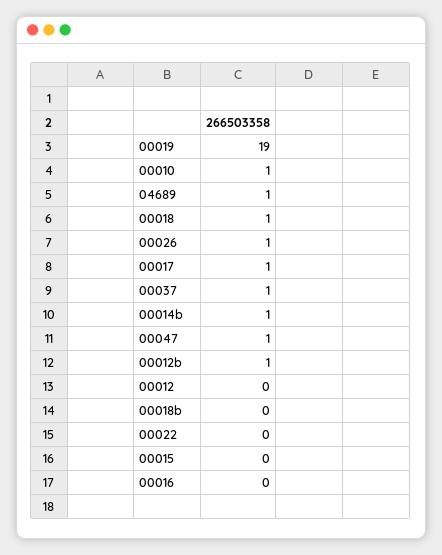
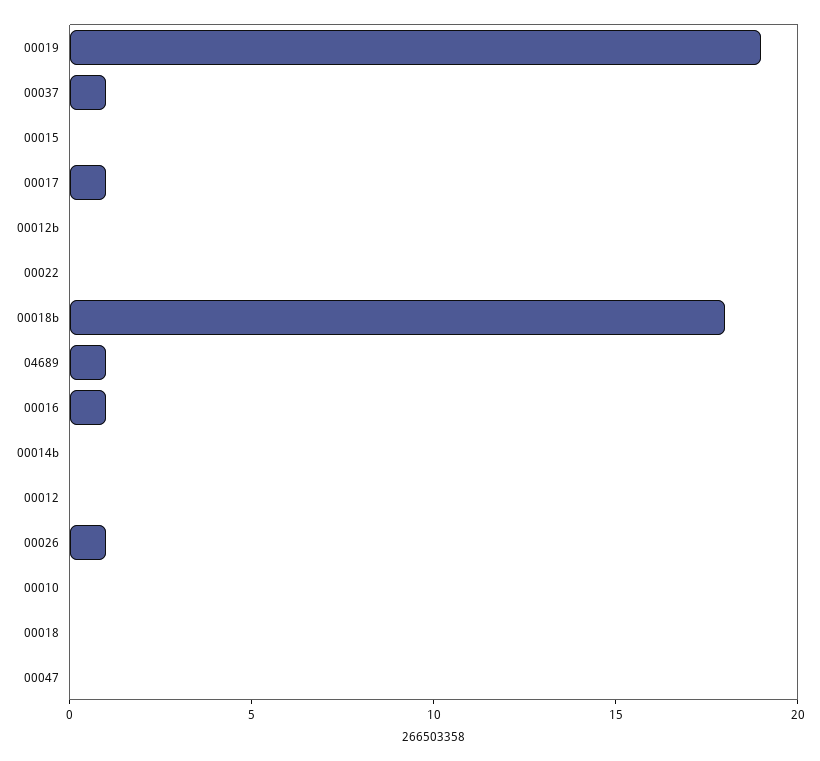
  {
    "00019": 19,
-   "00010": 1,
+   "00010": 0,
    "04689": 1,
-   "00018": 1,
+   "00018": 0,
    "00026": 1,
    "00017": 1,
    "00037": 1,
-   "00014b": 1,
+   "00014b": 0,
-   "00047": 1,
+   "00047": 0,
-   "00012b": 1,
+   "00012b": 0,
    "00012": 0,
-   "00018b": 0,
+   "00018b": 18,
    "00022": 0,
    "00015": 0,
-   "00016": 0
+   "00016": 1
  }

